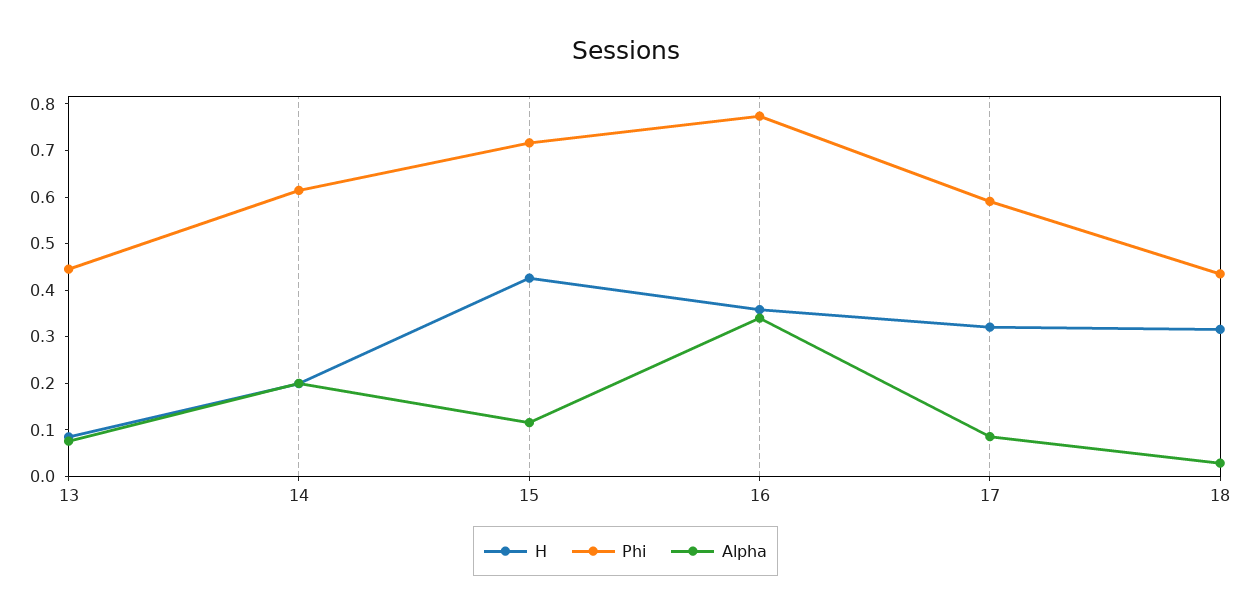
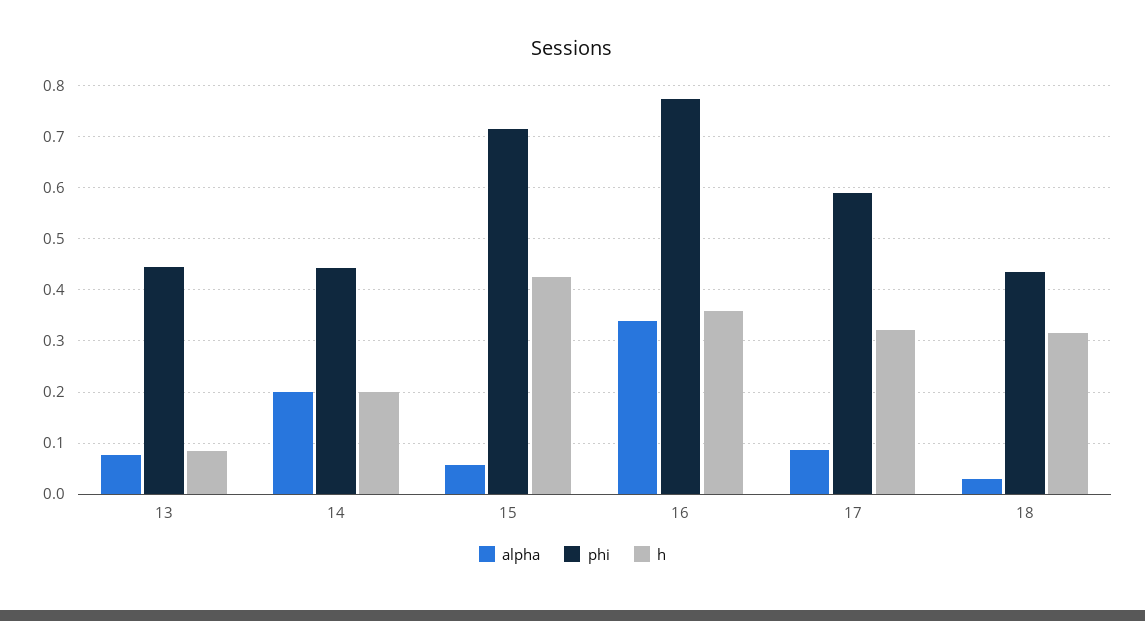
  {
    "H": {
      "13": 0.08,
      "14": 0.2,
      "15": 0.42,
      "16": 0.36,
      "17": 0.32,
      "18": 0.32
    },
    "Phi": {
      "13": 0.44,
-     "14": 0.62,
+     "14": 0.44,
      "15": 0.72,
      "16": 0.78,
      "17": 0.6,
      "18": 0.44
    },
    "Alpha": {
      "13": 0.08,
      "14": 0.2,
-     "15": 0.12,
+     "15": 0.06,
      "16": 0.34,
      "17": 0.08,
      "18": 0.02
    }
  }

